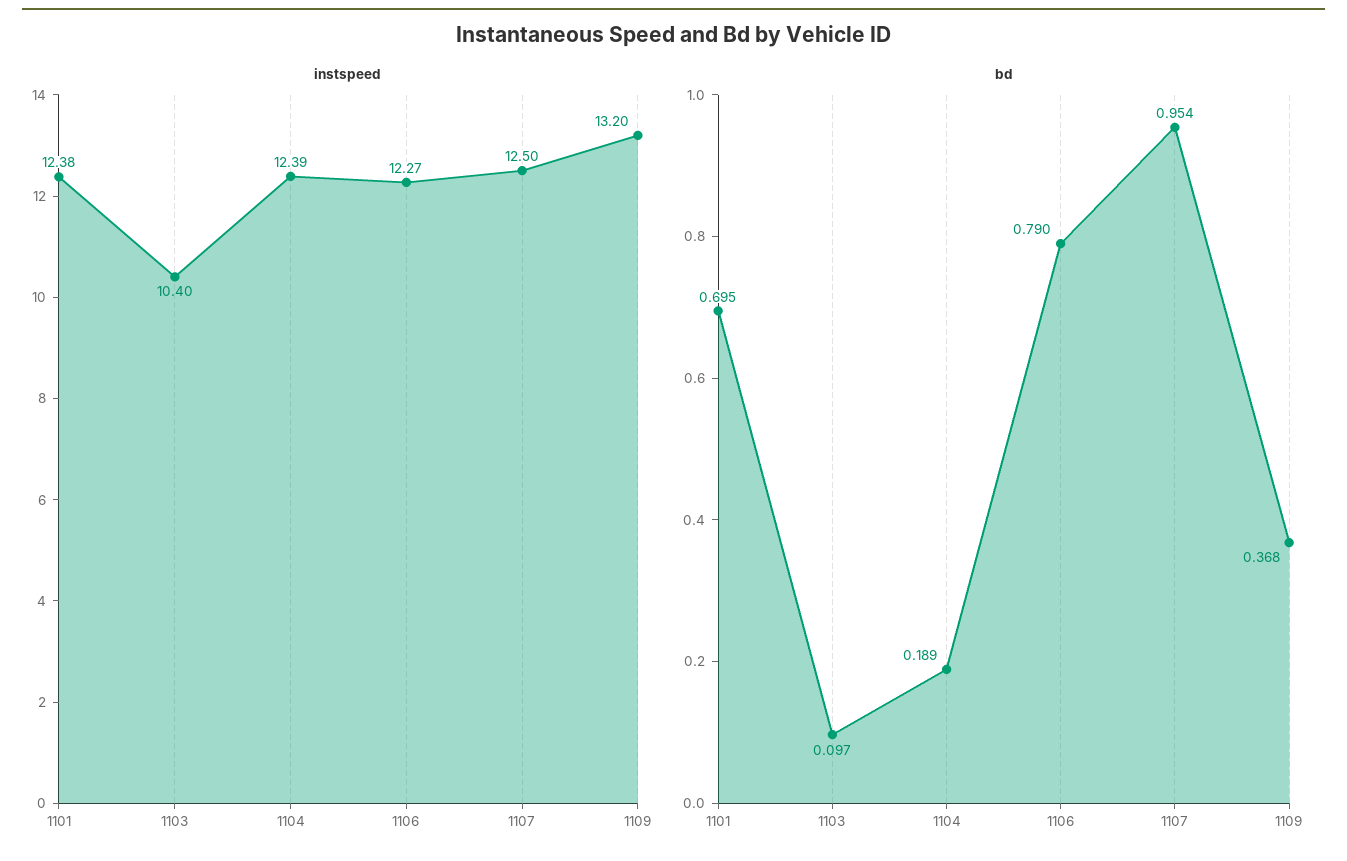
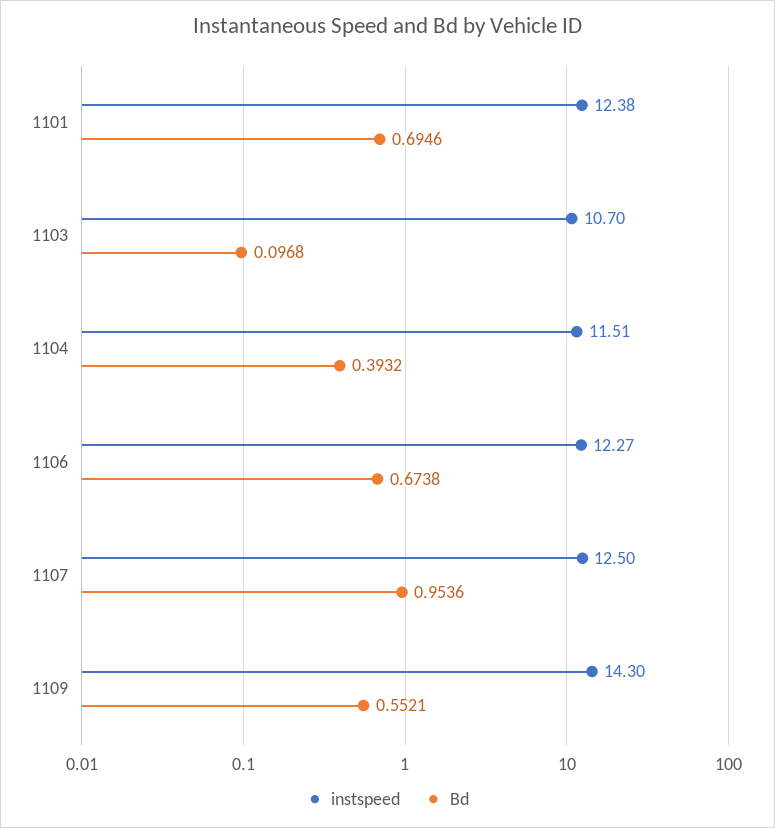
  {
    "instspeed": {
      "1101": 12.38,
-     "1103": 10.4,
+     "1103": 10.7,
-     "1104": 12.39,
+     "1104": 11.51,
      "1106": 12.27,
      "1107": 12.5,
-     "1109": 13.2
+     "1109": 14.3
    },
    "bd": {
      "1101": 0.6946,
      "1103": 0.0968,
-     "1104": 0.189,
+     "1104": 0.3932,
-     "1106": 0.79,
+     "1106": 0.6738,
      "1107": 0.9536,
-     "1109": 0.368
+     "1109": 0.5521
    }
  }

